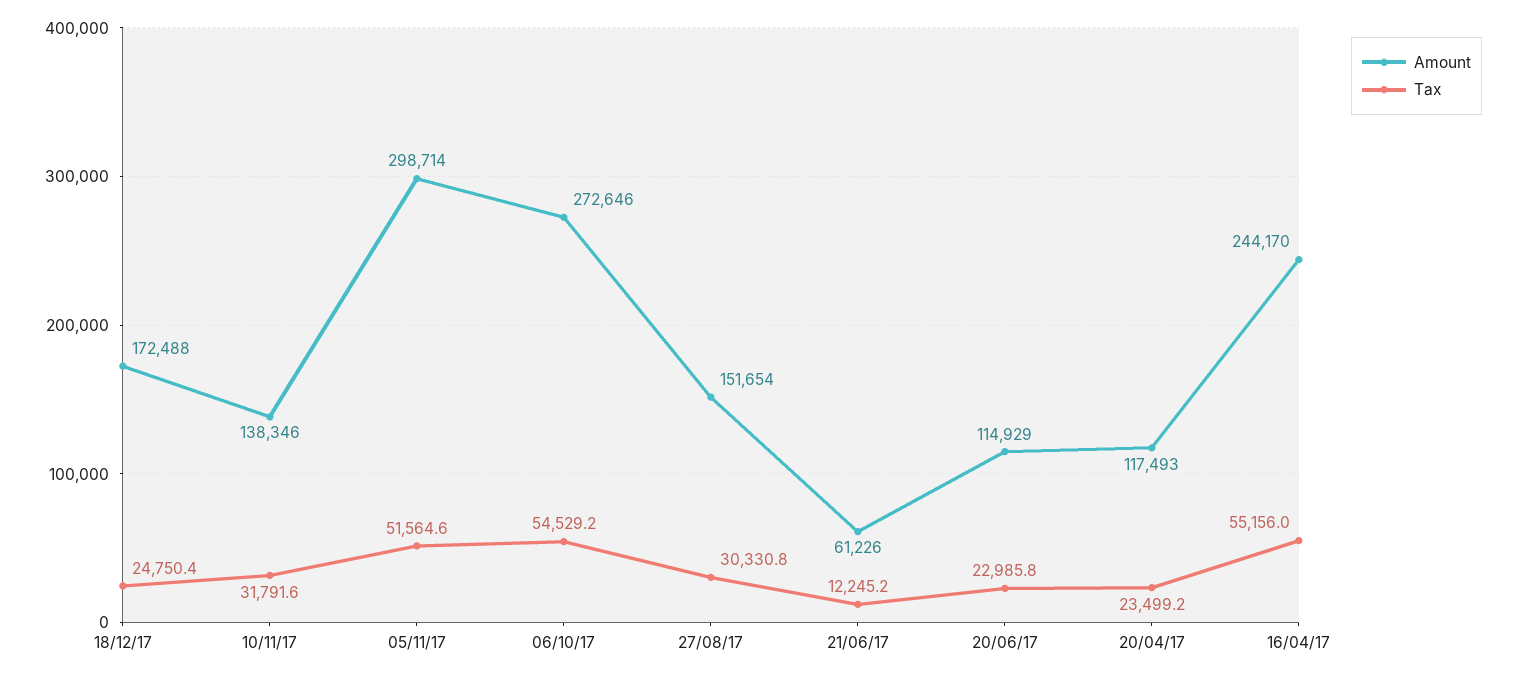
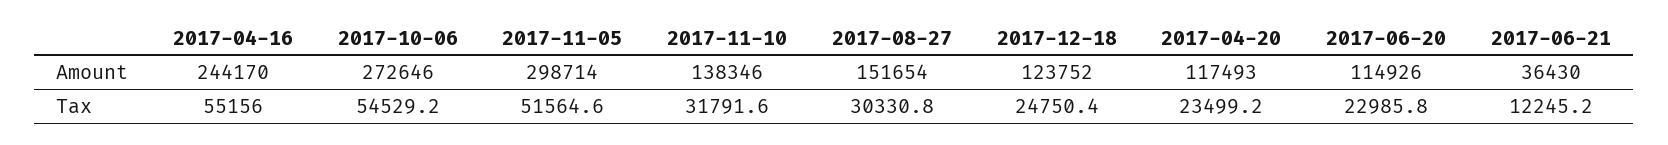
  {
    "Amount": {
-     "18/12/17": 172488,
+     "18/12/17": 123752,
      "10/11/17": 138346,
      "05/11/17": 298714,
      "06/10/17": 272646,
      "27/08/17": 151654,
-     "21/06/17": 61226,
+     "21/06/17": 36430,
-     "20/06/17": 114929,
+     "20/06/17": 114926,
      "20/04/17": 117493,
      "16/04/17": 244170
    },
    "Tax": {
      "18/12/17": 24750.4,
      "10/11/17": 31791.6,
      "05/11/17": 51564.6,
      "06/10/17": 54529.2,
      "27/08/17": 30330.8,
      "21/06/17": 12245.2,
      "20/06/17": 22985.8,
      "20/04/17": 23499.2,
      "16/04/17": 55156
    }
  }

